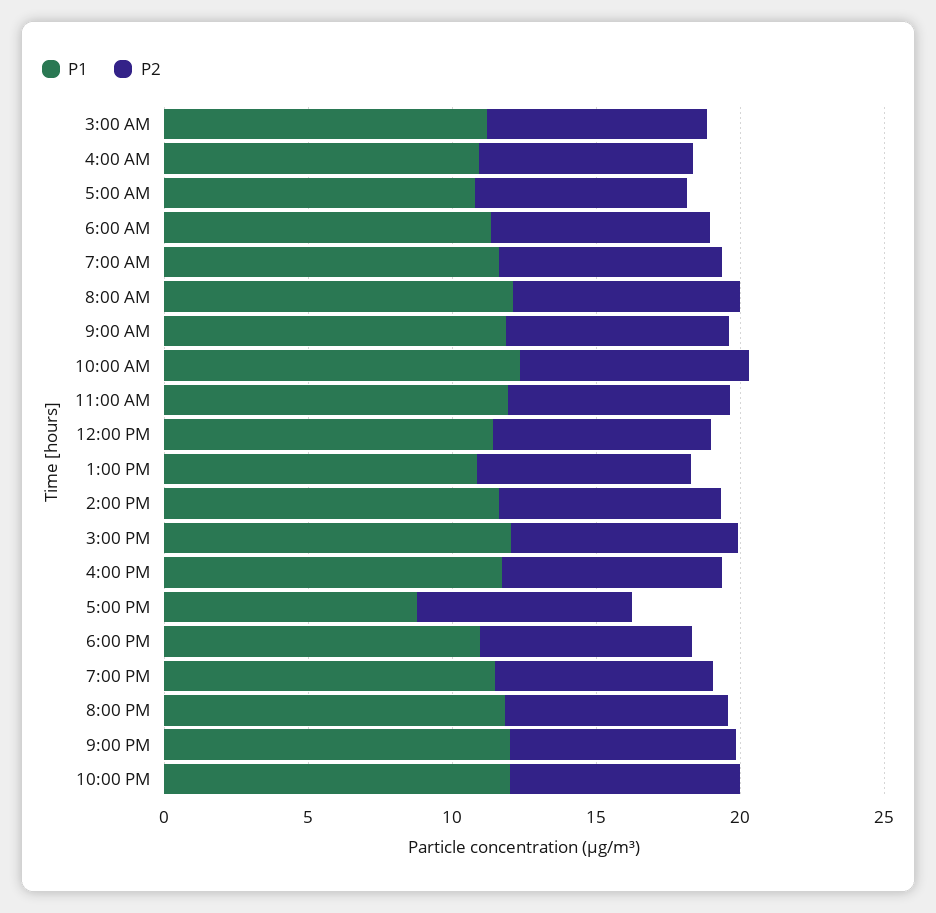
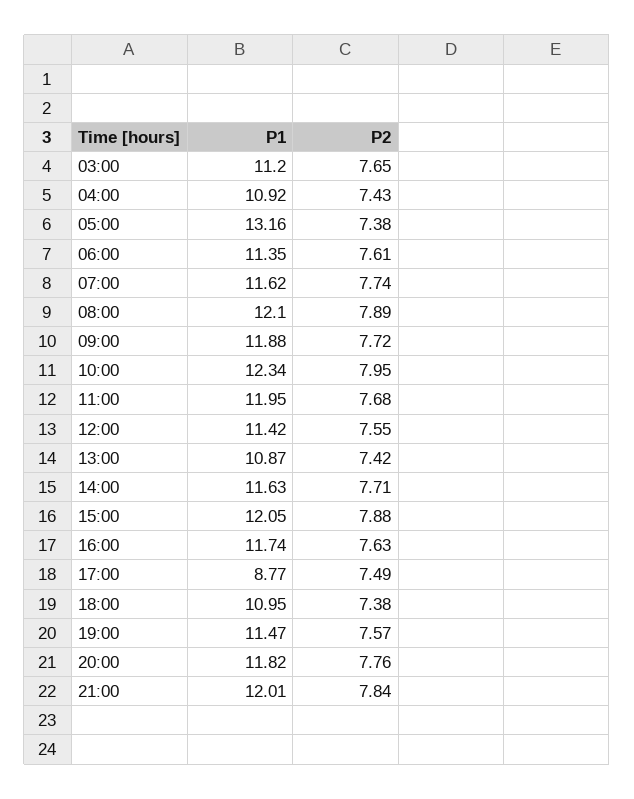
  {
    "P1": {
      "3:00 AM": 11.2,
      "4:00 AM": 10.92,
-     "5:00 AM": 11,
+     "5:00 AM": 13.16,
      "6:00 AM": 11.35,
      "7:00 AM": 11.62,
      "8:00 AM": 12.1,
      "9:00 AM": 11.88,
      "10:00 AM": 12.34,
      "11:00 AM": 11.95,
      "12:00 PM": 11.42,
      "1:00 PM": 10.87,
      "2:00 PM": 11.63,
      "3:00 PM": 12.05,
      "4:00 PM": 11.74,
      "5:00 PM": 8.77,
      "6:00 PM": 10.95,
      "7:00 PM": 11.47,
      "8:00 PM": 11.82,
-     "9:00 PM": 12.01,
+     "9:00 PM": 12.01
-     "10:00 PM": 12
    },
    "P2": {
      "3:00 AM": 7.65,
      "4:00 AM": 7.43,
      "5:00 AM": 7.38,
      "6:00 AM": 7.61,
      "7:00 AM": 7.74,
      "8:00 AM": 7.89,
      "9:00 AM": 7.72,
      "10:00 AM": 7.95,
      "11:00 AM": 7.68,
      "12:00 PM": 7.55,
      "1:00 PM": 7.42,
      "2:00 PM": 7.71,
      "3:00 PM": 7.88,
      "4:00 PM": 7.63,
      "5:00 PM": 7.49,
      "6:00 PM": 7.38,
      "7:00 PM": 7.57,
      "8:00 PM": 7.76,
-     "9:00 PM": 7.84,
+     "9:00 PM": 7.84
-     "10:00 PM": 8
    }
  }

